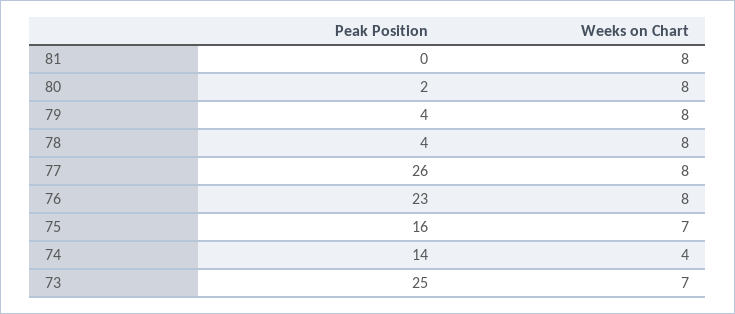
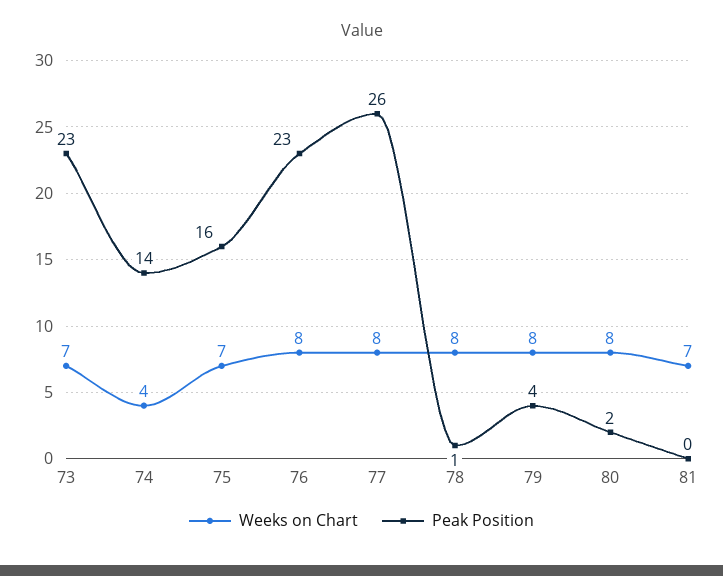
  {
    "Peak Position": {
      "81": 0,
      "80": 2,
      "79": 4,
-     "78": 4,
+     "78": 1,
      "77": 26,
      "76": 23,
      "75": 16,
      "74": 14,
-     "73": 25
+     "73": 23
    },
    "Weeks on Chart": {
-     "81": 8,
+     "81": 7,
      "80": 8,
      "79": 8,
      "78": 8,
      "77": 8,
      "76": 8,
      "75": 7,
      "74": 4,
      "73": 7
    }
  }

